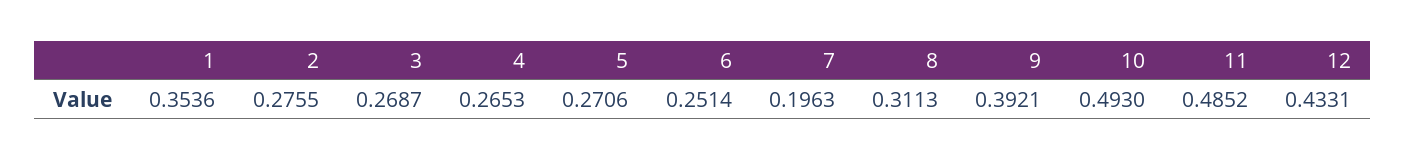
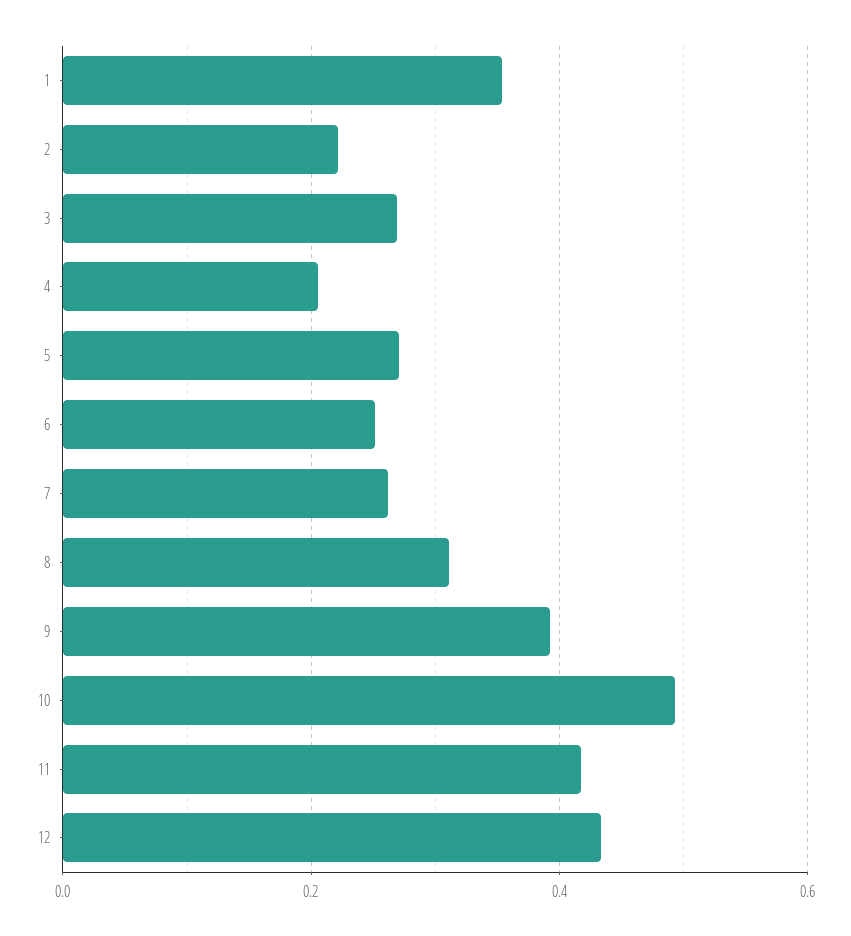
  {
    "1": 0.3536,
-   "2": 0.2755,
+   "2": 0.22,
    "3": 0.2687,
-   "4": 0.2653,
+   "4": 0.2,
    "5": 0.2706,
    "6": 0.2514,
-   "7": 0.1963,
+   "7": 0.26,
    "8": 0.3113,
    "9": 0.3921,
    "10": 0.493,
-   "11": 0.4852,
+   "11": 0.42,
    "12": 0.4331
  }

